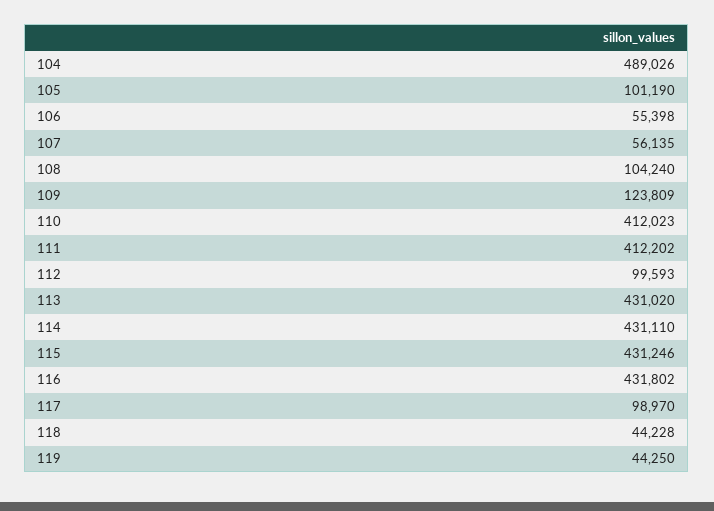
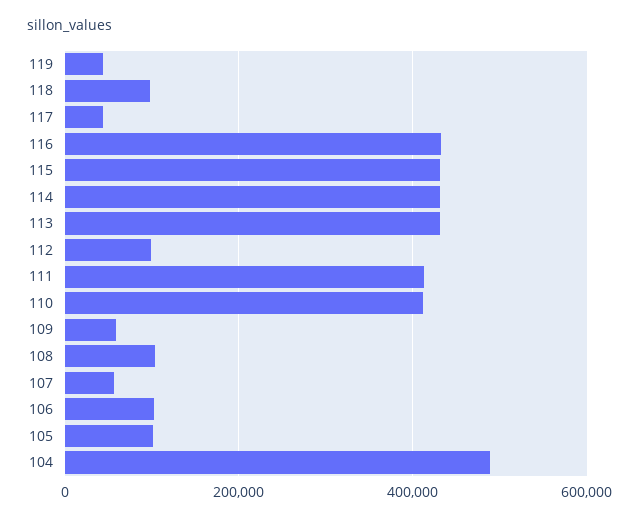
  {
    "104": 489026,
    "105": 101190,
-   "106": 55398,
+   "106": 100000,
    "107": 56135,
    "108": 104240,
-   "109": 123809,
+   "109": 60000,
    "110": 412023,
    "111": 412202,
    "112": 99593,
    "113": 431020,
    "114": 431110,
    "115": 431246,
    "116": 431802,
-   "117": 98970,
+   "117": 40000,
-   "118": 44228,
+   "118": 100000,
    "119": 44250
  }

